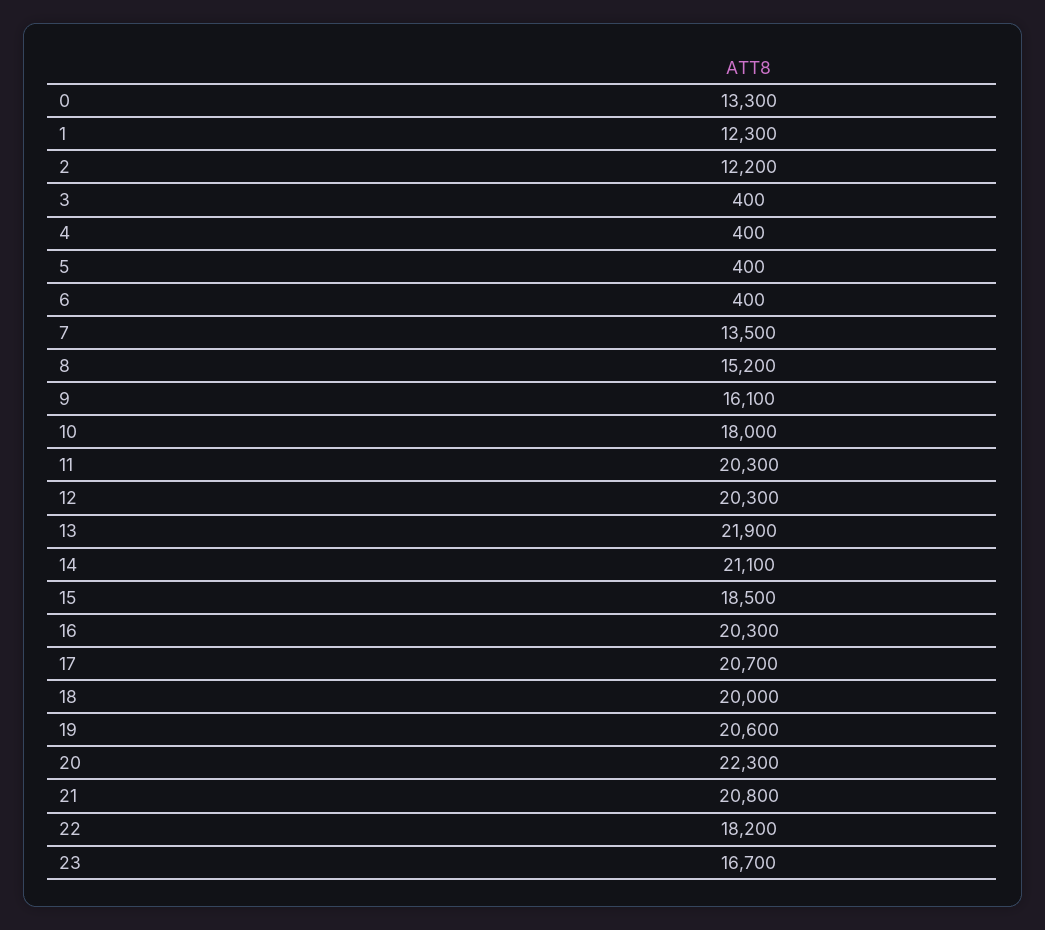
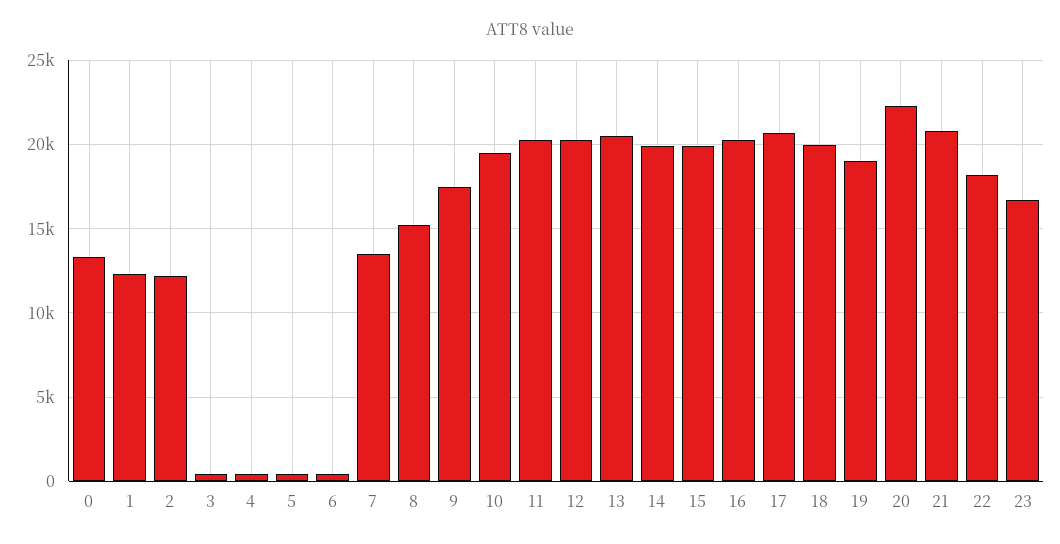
  {
    "0": 13300,
    "1": 12300,
    "2": 12200,
    "3": 400,
    "4": 400,
    "5": 400,
    "6": 400,
    "7": 13500,
    "8": 15200,
-   "9": 16100,
+   "9": 17500,
-   "10": 18000,
+   "10": 19500,
    "11": 20300,
    "12": 20300,
-   "13": 21900,
+   "13": 20500,
-   "14": 21100,
+   "14": 20000,
-   "15": 18500,
+   "15": 20000,
    "16": 20300,
    "17": 20700,
    "18": 20000,
-   "19": 20600,
+   "19": 19000,
    "20": 22300,
    "21": 20800,
    "22": 18200,
    "23": 16700
  }

